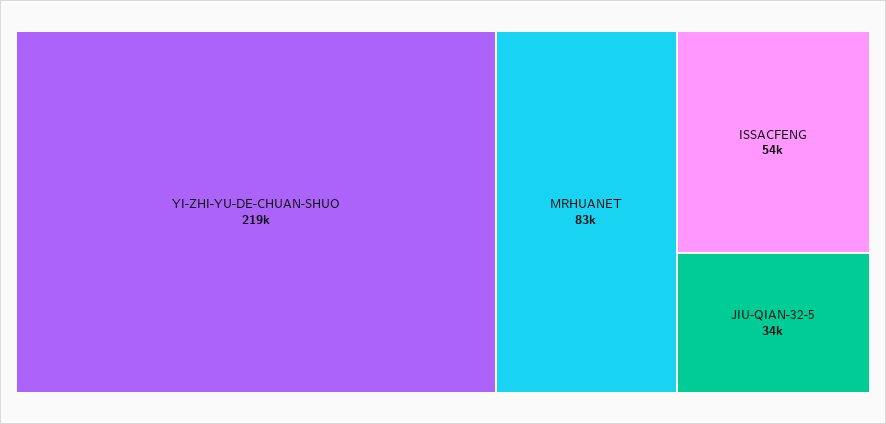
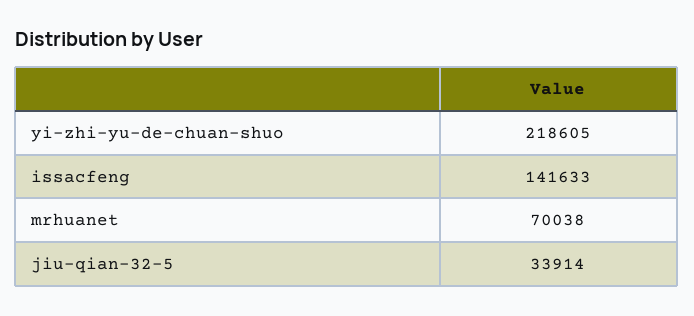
  {
    "YI-ZHI-YU-DE-CHUAN-SHUO": 218605,
-   "MRHUANET": 83000,
+   "MRHUANET": 70038,
-   "ISSACFENG": 54000,
+   "ISSACFENG": 141633,
    "JIU-QIAN-32-5": 33914
  }

